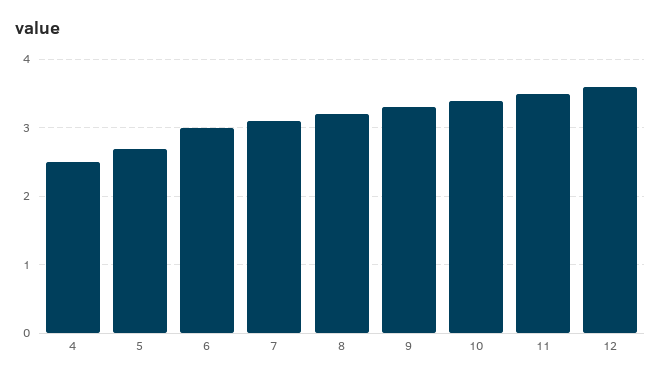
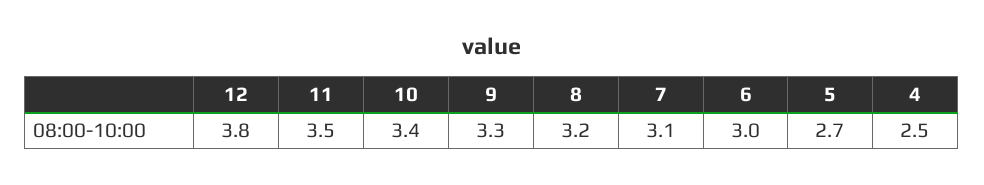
  {
    "4": 2.5,
    "5": 2.7,
    "6": 3,
    "7": 3.1,
    "8": 3.2,
    "9": 3.3,
    "10": 3.4,
    "11": 3.5,
-   "12": 3.6
+   "12": 3.8
  }

